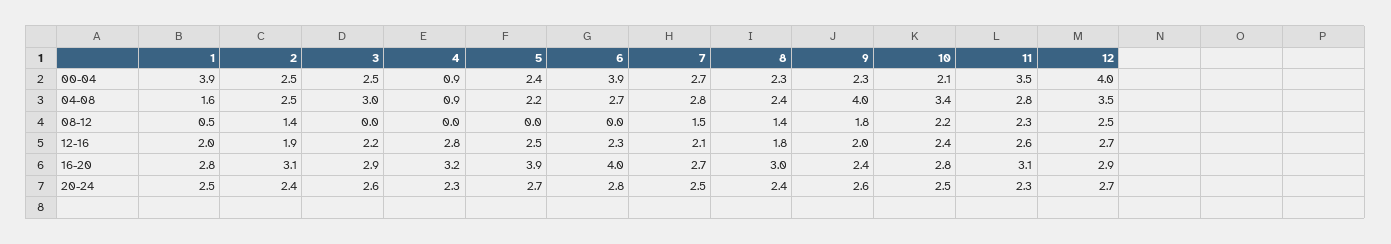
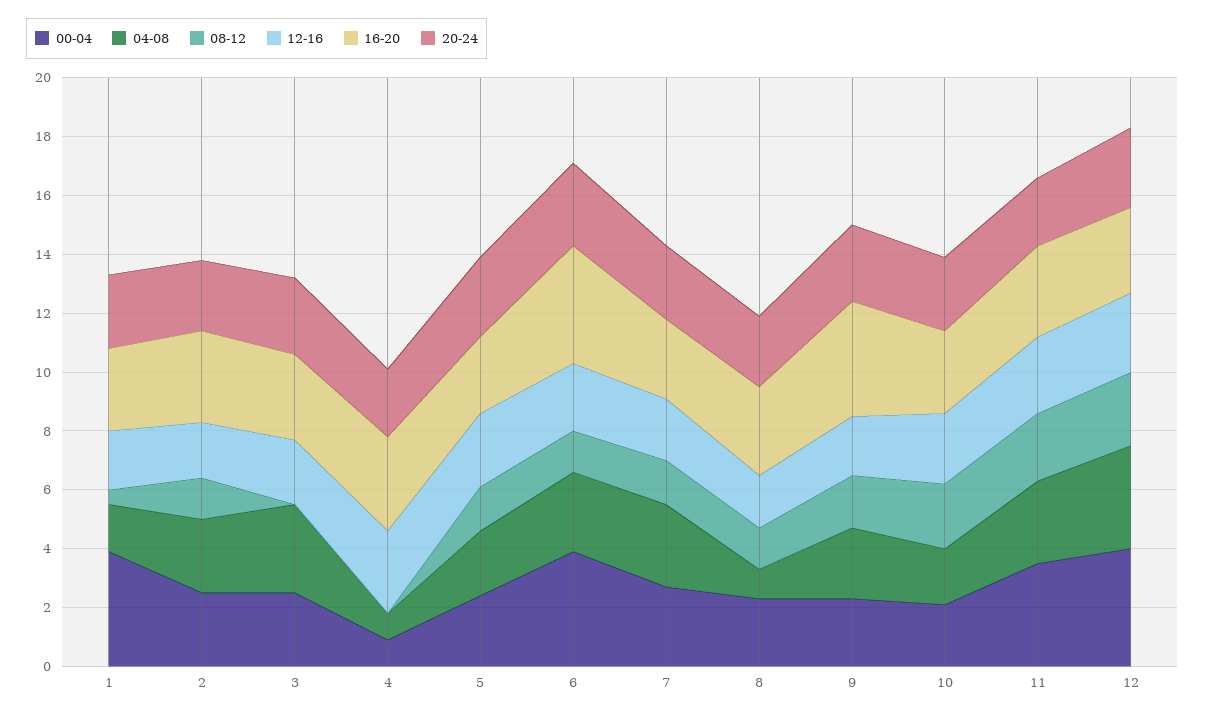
  {
    "00-04": {
      "1": 3.9,
      "2": 2.5,
      "3": 2.5,
      "4": 0.9,
      "5": 2.4,
      "6": 3.9,
      "7": 2.7,
      "8": 2.3,
      "9": 2.3,
      "10": 2.1,
      "11": 3.5,
      "12": 4
    },
    "04-08": {
      "1": 1.6,
      "2": 2.5,
      "3": 3,
      "4": 0.9,
      "5": 2.2,
      "6": 2.7,
      "7": 2.8,
-     "8": 2.4,
+     "8": 1,
-     "9": 4,
+     "9": 2.5,
-     "10": 3.4,
+     "10": 2,
      "11": 2.8,
      "12": 3.5
    },
    "08-12": {
      "1": 0.5,
      "2": 1.4,
      "3": 0,
      "4": 0,
-     "5": 0,
+     "5": 1.5,
-     "6": 0,
+     "6": 1.5,
      "7": 1.5,
      "8": 1.4,
      "9": 1.8,
      "10": 2.2,
      "11": 2.3,
      "12": 2.5
    },
    "12-16": {
      "1": 2,
      "2": 1.9,
      "3": 2.2,
      "4": 2.8,
      "5": 2.5,
      "6": 2.3,
      "7": 2.1,
      "8": 1.8,
      "9": 2,
      "10": 2.4,
      "11": 2.6,
      "12": 2.7
    },
    "16-20": {
      "1": 2.8,
      "2": 3.1,
      "3": 2.9,
      "4": 3.2,
-     "5": 3.9,
+     "5": 2.5,
      "6": 4,
      "7": 2.7,
      "8": 3,
-     "9": 2.4,
+     "9": 4,
      "10": 2.8,
      "11": 3.1,
      "12": 2.9
    },
    "20-24": {
      "1": 2.5,
      "2": 2.4,
      "3": 2.6,
      "4": 2.3,
      "5": 2.7,
      "6": 2.8,
      "7": 2.5,
      "8": 2.4,
      "9": 2.6,
      "10": 2.5,
      "11": 2.3,
      "12": 2.7
    }
  }

